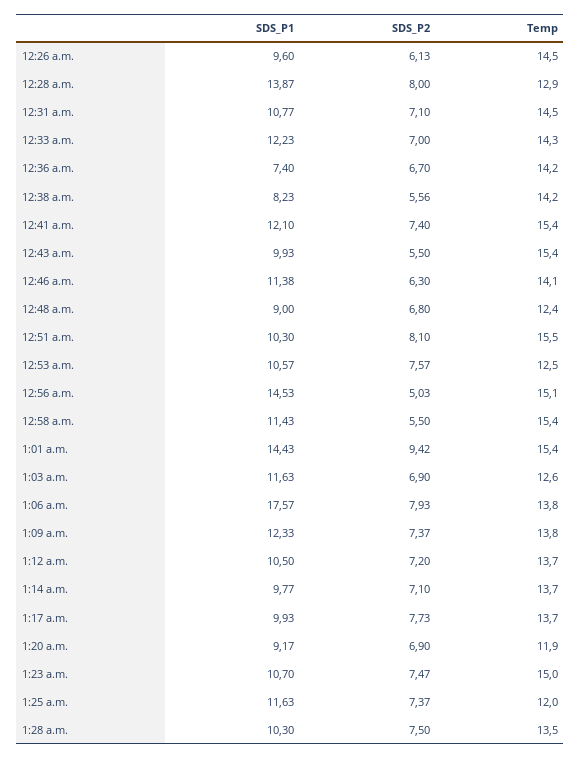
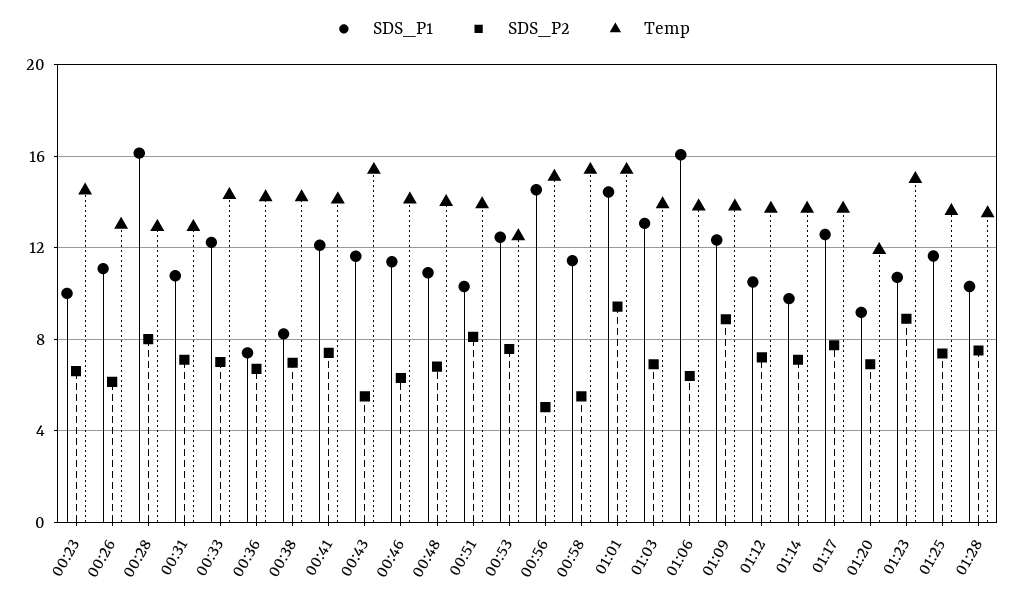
  {
    "SDS_P1": {
-     "12:26 a.m.": 9.6,
+     "12:26 a.m.": 11,
-     "12:28 a.m.": 13.87,
+     "12:28 a.m.": 16,
      "12:31 a.m.": 10.77,
      "12:33 a.m.": 12.23,
      "12:36 a.m.": 7.4,
      "12:38 a.m.": 8.23,
      "12:41 a.m.": 12.1,
-     "12:43 a.m.": 9.93,
+     "12:43 a.m.": 11.5,
      "12:46 a.m.": 11.38,
-     "12:48 a.m.": 9,
+     "12:48 a.m.": 11,
      "12:51 a.m.": 10.3,
-     "12:53 a.m.": 10.57,
+     "12:53 a.m.": 12.5,
      "12:56 a.m.": 14.53,
      "12:58 a.m.": 11.43,
      "1:01 a.m.": 14.43,
-     "1:03 a.m.": 11.63,
+     "1:03 a.m.": 13,
-     "1:06 a.m.": 17.57,
+     "1:06 a.m.": 16,
      "1:09 a.m.": 12.33,
      "1:12 a.m.": 10.5,
      "1:14 a.m.": 9.77,
-     "1:17 a.m.": 9.93,
+     "1:17 a.m.": 12.5,
      "1:20 a.m.": 9.17,
      "1:23 a.m.": 10.7,
      "1:25 a.m.": 11.63,
-     "1:28 a.m.": 10.3
+     "1:28 a.m.": 10.3,
+     "00:23": 10
    },
    "SDS_P2": {
      "12:26 a.m.": 6.13,
      "12:28 a.m.": 8,
      "12:31 a.m.": 7.1,
      "12:33 a.m.": 7,
      "12:36 a.m.": 6.7,
-     "12:38 a.m.": 5.56,
+     "12:38 a.m.": 7,
      "12:41 a.m.": 7.4,
      "12:43 a.m.": 5.5,
      "12:46 a.m.": 6.3,
      "12:48 a.m.": 6.8,
      "12:51 a.m.": 8.1,
      "12:53 a.m.": 7.57,
      "12:56 a.m.": 5.03,
      "12:58 a.m.": 5.5,
      "1:01 a.m.": 9.42,
      "1:03 a.m.": 6.9,
-     "1:06 a.m.": 7.93,
+     "1:06 a.m.": 6.5,
-     "1:09 a.m.": 7.37,
+     "1:09 a.m.": 9,
      "1:12 a.m.": 7.2,
      "1:14 a.m.": 7.1,
      "1:17 a.m.": 7.73,
      "1:20 a.m.": 6.9,
-     "1:23 a.m.": 7.47,
+     "1:23 a.m.": 9,
      "1:25 a.m.": 7.37,
-     "1:28 a.m.": 7.5
+     "1:28 a.m.": 7.5,
+     "00:23": 6.5
    },
    "Temp": {
-     "12:26 a.m.": 14.5,
+     "12:26 a.m.": 13,
      "12:28 a.m.": 12.9,
-     "12:31 a.m.": 14.5,
+     "12:31 a.m.": 13,
      "12:33 a.m.": 14.3,
      "12:36 a.m.": 14.2,
      "12:38 a.m.": 14.2,
-     "12:41 a.m.": 15.4,
+     "12:41 a.m.": 14,
      "12:43 a.m.": 15.4,
      "12:46 a.m.": 14.1,
-     "12:48 a.m.": 12.4,
+     "12:48 a.m.": 14,
-     "12:51 a.m.": 15.5,
+     "12:51 a.m.": 14,
      "12:53 a.m.": 12.5,
      "12:56 a.m.": 15.1,
      "12:58 a.m.": 15.4,
      "1:01 a.m.": 15.4,
-     "1:03 a.m.": 12.6,
+     "1:03 a.m.": 14,
      "1:06 a.m.": 13.8,
      "1:09 a.m.": 13.8,
      "1:12 a.m.": 13.7,
      "1:14 a.m.": 13.7,
      "1:17 a.m.": 13.7,
      "1:20 a.m.": 11.9,
      "1:23 a.m.": 15,
-     "1:25 a.m.": 12,
+     "1:25 a.m.": 13.5,
-     "1:28 a.m.": 13.5
+     "1:28 a.m.": 13.5,
+     "00:23": 14.5
    }
  }

